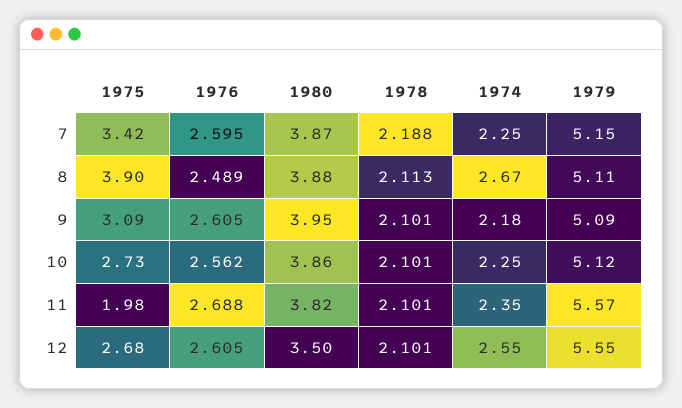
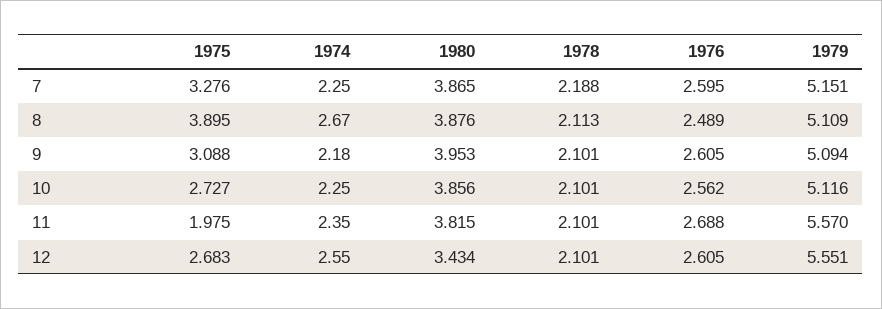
  {
    "1975": {
-     "7": 3.42,
+     "7": 3.276,
      "8": 3.895,
      "9": 3.088,
      "10": 2.727,
      "11": 1.975,
      "12": 2.683
    },
    "1976": {
      "7": 2.595,
      "8": 2.489,
      "9": 2.605,
      "10": 2.562,
      "11": 2.688,
      "12": 2.605
    },
    "1980": {
      "7": 3.865,
      "8": 3.876,
      "9": 3.953,
      "10": 3.856,
      "11": 3.815,
-     "12": 3.5
+     "12": 3.434
    },
    "1978": {
      "7": 2.188,
      "8": 2.113,
      "9": 2.101,
      "10": 2.101,
      "11": 2.101,
      "12": 2.101
    },
    "1974": {
      "7": 2.25,
      "8": 2.67,
      "9": 2.18,
      "10": 2.25,
      "11": 2.35,
      "12": 2.55
    },
    "1979": {
      "7": 5.151,
      "8": 5.109,
      "9": 5.094,
      "10": 5.116,
      "11": 5.57,
      "12": 5.551
    }
  }

